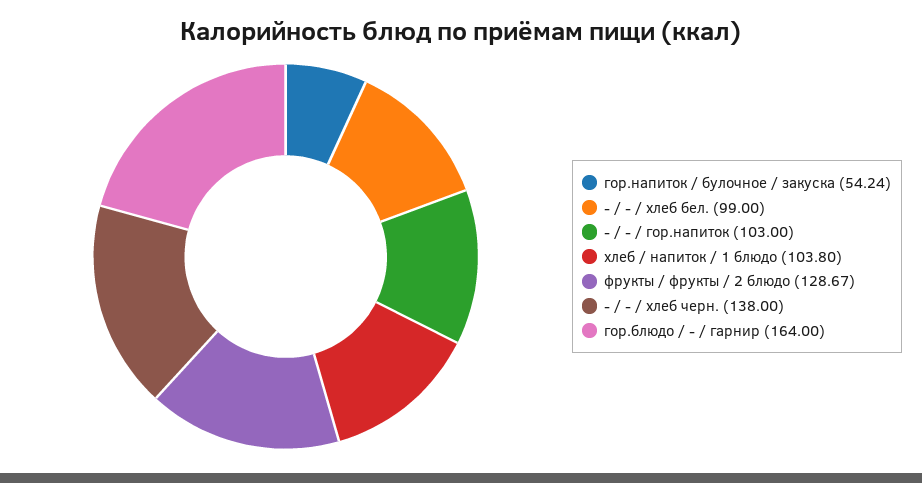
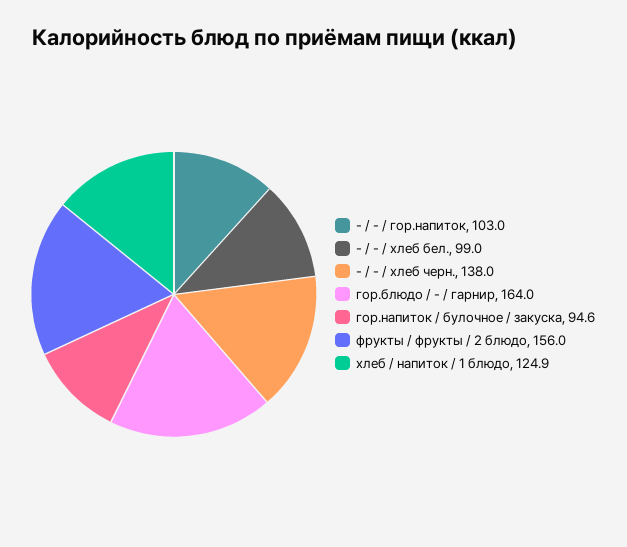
  {
-   "гор.напиток / булочное / закуска": 54.24,
+   "гор.напиток / булочное / закуска": 94.6,
    "- / - / хлеб бел.": 99,
    "- / - / гор.напиток": 103,
-   "хлеб / напиток / 1 блюдо": 103.8,
+   "хлеб / напиток / 1 блюдо": 124.9,
-   "фрукты / фрукты / 2 блюдо": 128.67,
+   "фрукты / фрукты / 2 блюдо": 156,
    "- / - / хлеб черн.": 138,
    "гор.блюдо / - / гарнир": 164
  }

